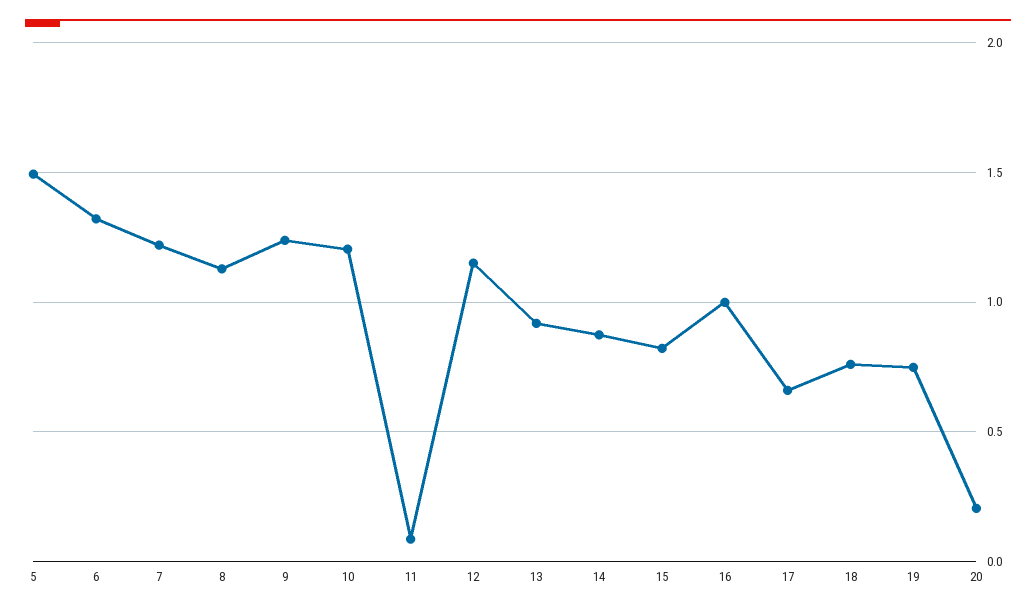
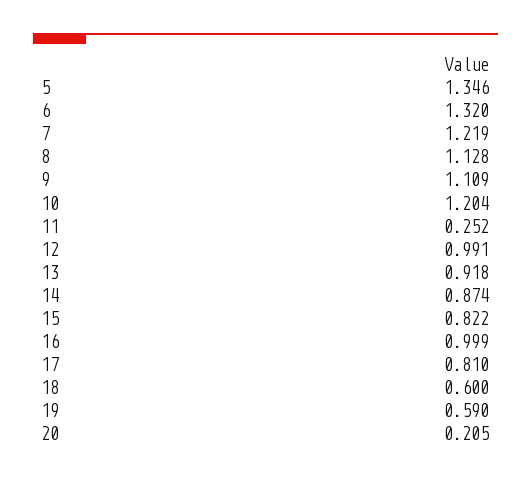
  {
-   "5": 1.5,
+   "5": 1.346,
    "6": 1.32,
    "7": 1.219,
    "8": 1.128,
-   "9": 1.25,
+   "9": 1.109,
    "10": 1.204,
-   "11": 0.1,
+   "11": 0.252,
-   "12": 1.15,
+   "12": 0.991,
    "13": 0.918,
    "14": 0.874,
    "15": 0.822,
    "16": 0.999,
-   "17": 0.65,
+   "17": 0.81,
-   "18": 0.75,
+   "18": 0.6,
-   "19": 0.75,
+   "19": 0.59,
    "20": 0.205
  }

